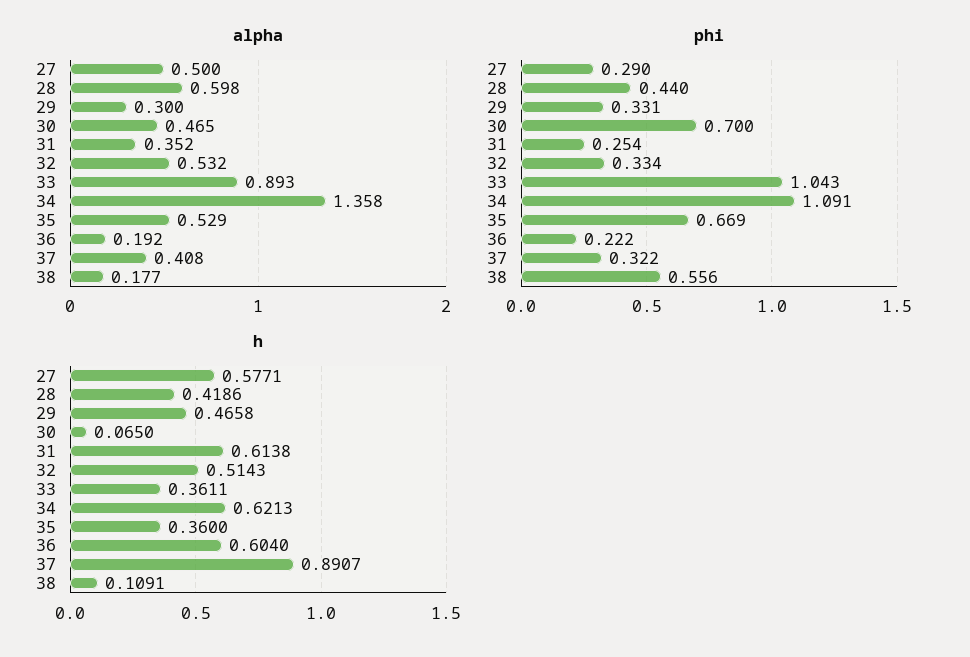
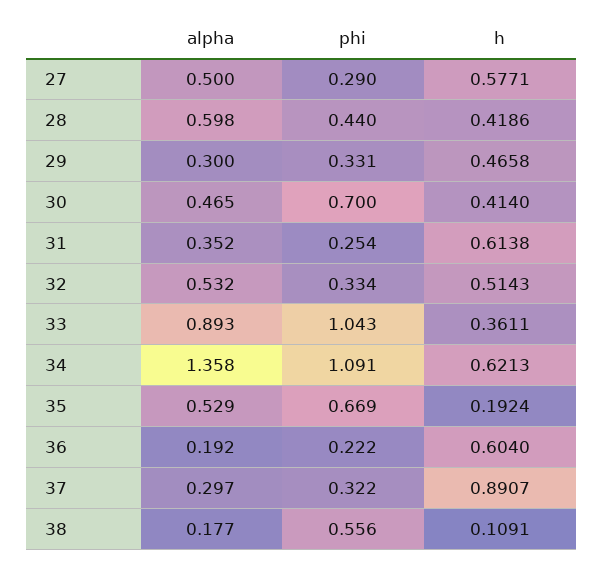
  {
    "alpha": {
      "27": 0.5,
      "28": 0.598,
      "29": 0.3,
      "30": 0.465,
      "31": 0.352,
      "32": 0.532,
      "33": 0.893,
      "34": 1.358,
      "35": 0.529,
      "36": 0.192,
-     "37": 0.408,
+     "37": 0.297,
      "38": 0.177
    },
    "phi": {
      "27": 0.29,
      "28": 0.44,
      "29": 0.331,
      "30": 0.7,
      "31": 0.254,
      "32": 0.334,
      "33": 1.043,
      "34": 1.091,
      "35": 0.669,
      "36": 0.222,
      "37": 0.322,
      "38": 0.556
    },
    "h": {
      "27": 0.5771,
      "28": 0.4186,
      "29": 0.4658,
-     "30": 0.065,
+     "30": 0.414,
      "31": 0.6138,
      "32": 0.5143,
      "33": 0.3611,
      "34": 0.6213,
-     "35": 0.36,
+     "35": 0.1924,
      "36": 0.604,
      "37": 0.8907,
      "38": 0.1091
    }
  }

